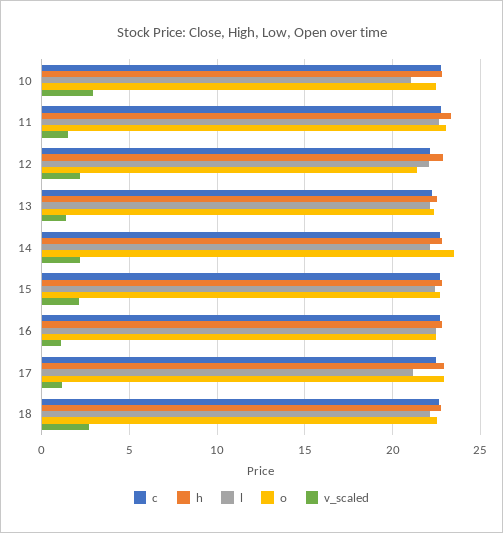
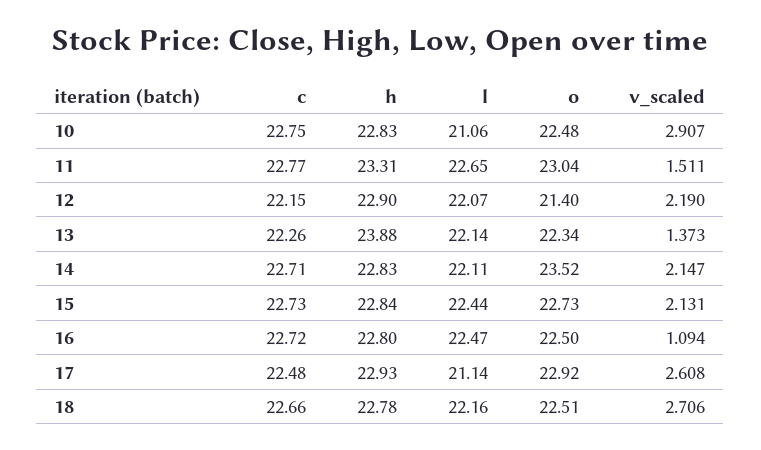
  {
    "c": {
      "10": 22.75,
      "11": 22.77,
      "12": 22.15,
      "13": 22.26,
      "14": 22.71,
      "15": 22.73,
      "16": 22.72,
      "17": 22.48,
      "18": 22.66
    },
    "h": {
      "10": 22.83,
      "11": 23.31,
      "12": 22.9,
-     "13": 22.5,
+     "13": 23.88,
      "14": 22.83,
      "15": 22.84,
      "16": 22.8,
      "17": 22.93,
      "18": 22.78
    },
    "l": {
      "10": 21.06,
      "11": 22.65,
      "12": 22.07,
      "13": 22.14,
      "14": 22.11,
      "15": 22.44,
      "16": 22.47,
      "17": 21.14,
      "18": 22.16
    },
    "o": {
      "10": 22.48,
      "11": 23.04,
      "12": 21.4,
      "13": 22.34,
      "14": 23.52,
      "15": 22.73,
      "16": 22.5,
      "17": 22.92,
      "18": 22.51
    },
    "v_scaled": {
      "10": 2.907,
      "11": 1.511,
      "12": 2.19,
      "13": 1.373,
      "14": 2.147,
      "15": 2.131,
      "16": 1.094,
-     "17": 1,
+     "17": 2.608,
      "18": 2.706
    }
  }

